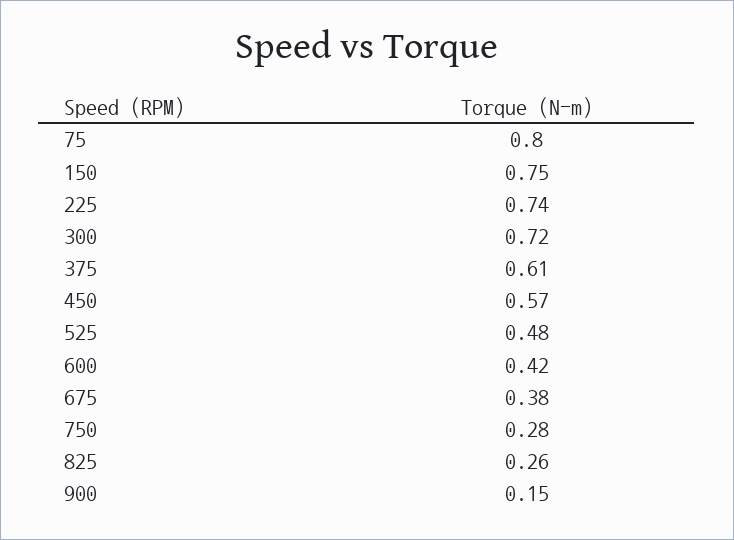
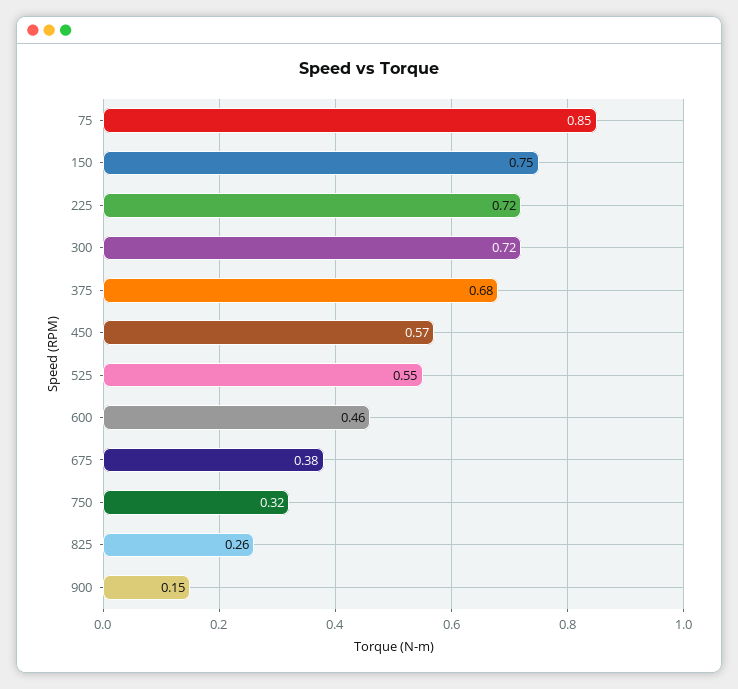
  {
-   "75": 0.8,
+   "75": 0.85,
    "150": 0.75,
-   "225": 0.74,
+   "225": 0.72,
    "300": 0.72,
-   "375": 0.61,
+   "375": 0.68,
    "450": 0.57,
-   "525": 0.48,
+   "525": 0.55,
-   "600": 0.42,
+   "600": 0.46,
    "675": 0.38,
-   "750": 0.28,
+   "750": 0.32,
    "825": 0.26,
    "900": 0.15
  }

